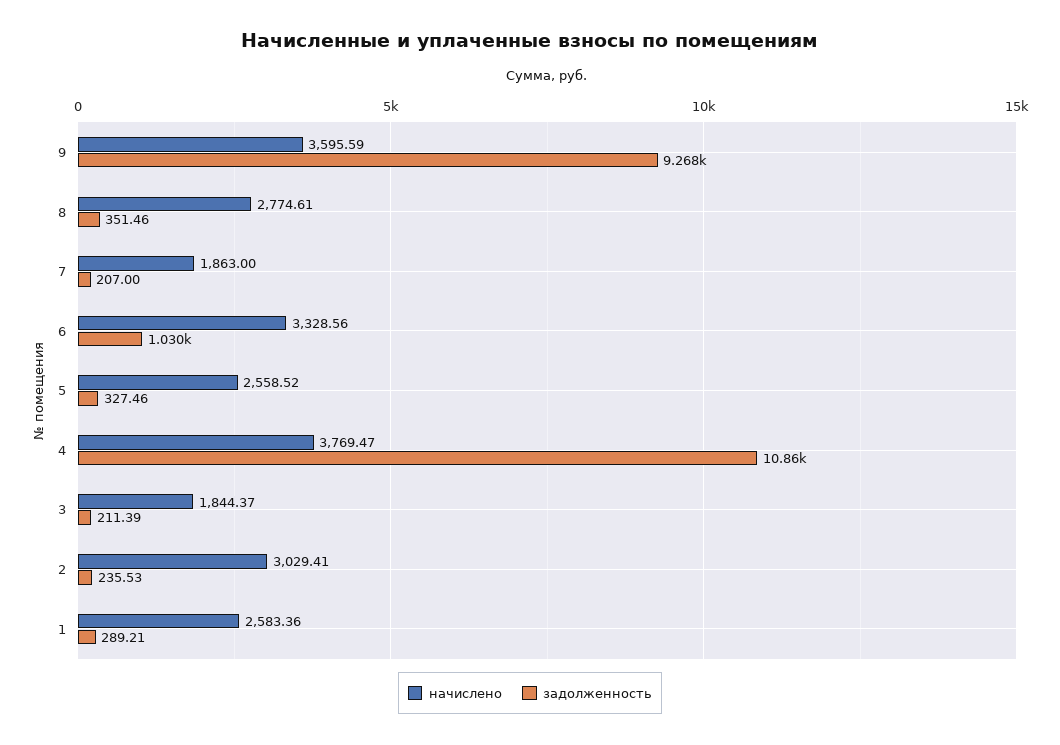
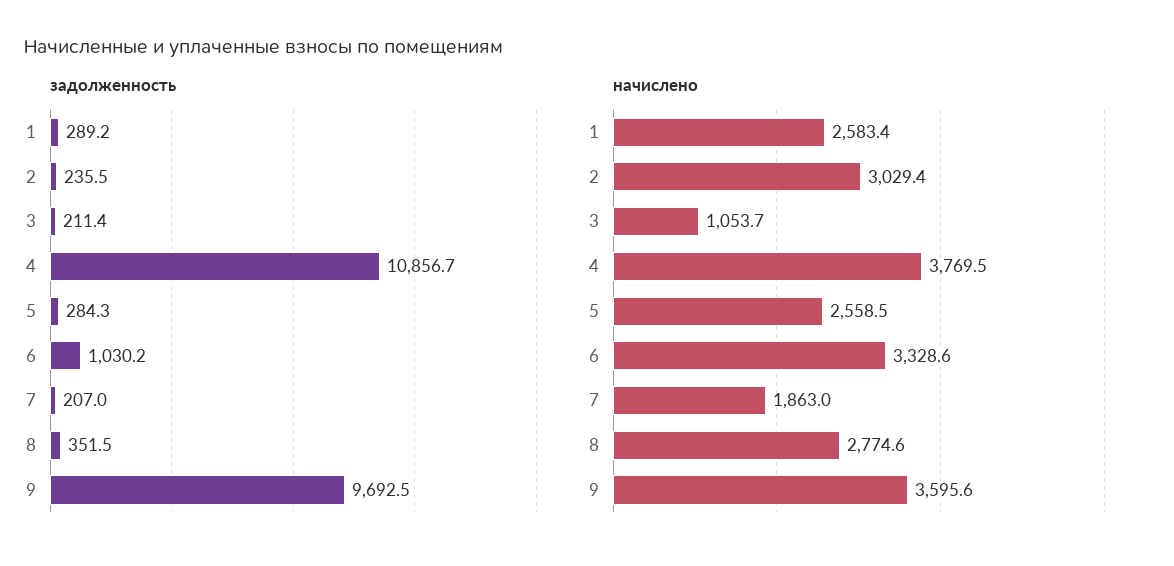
  {
    "начислено": {
      "9": 3595.59,
      "8": 2774.61,
      "7": 1863,
      "6": 3328.56,
      "5": 2558.52,
      "4": 3769.47,
-     "3": 1844.37,
+     "3": 1053.7,
      "2": 3029.41,
      "1": 2583.36
    },
    "задолженность": {
-     "9": 9268,
+     "9": 9692.5,
      "8": 351.46,
      "7": 207,
      "6": 1030.2,
-     "5": 327.46,
+     "5": 284.3,
      "4": 10856.7,
      "3": 211.39,
      "2": 235.53,
      "1": 289.21
    }
  }

